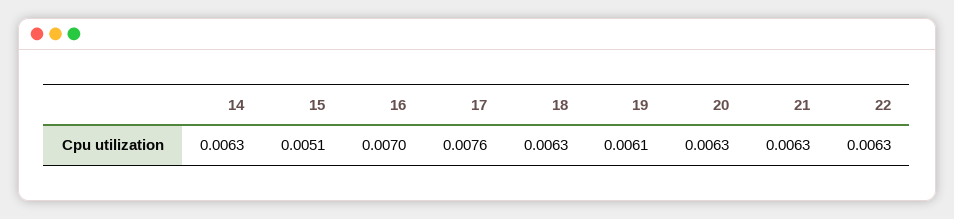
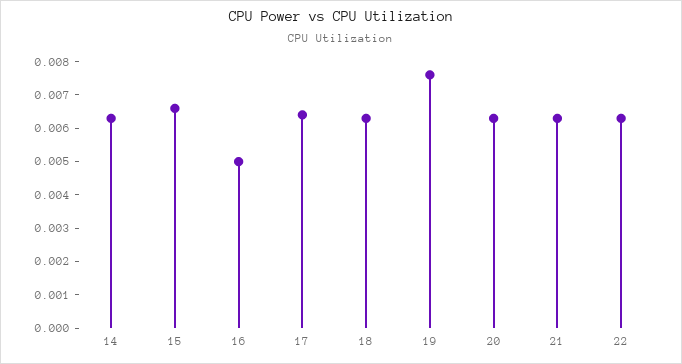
  {
    "14": 0.0063,
-   "15": 0.0051,
+   "15": 0.0065,
-   "16": 0.007,
+   "16": 0.005,
-   "17": 0.0076,
+   "17": 0.0065,
    "18": 0.0063,
-   "19": 0.0061,
+   "19": 0.0075,
    "20": 0.0063,
    "21": 0.0063,
    "22": 0.0063
  }

